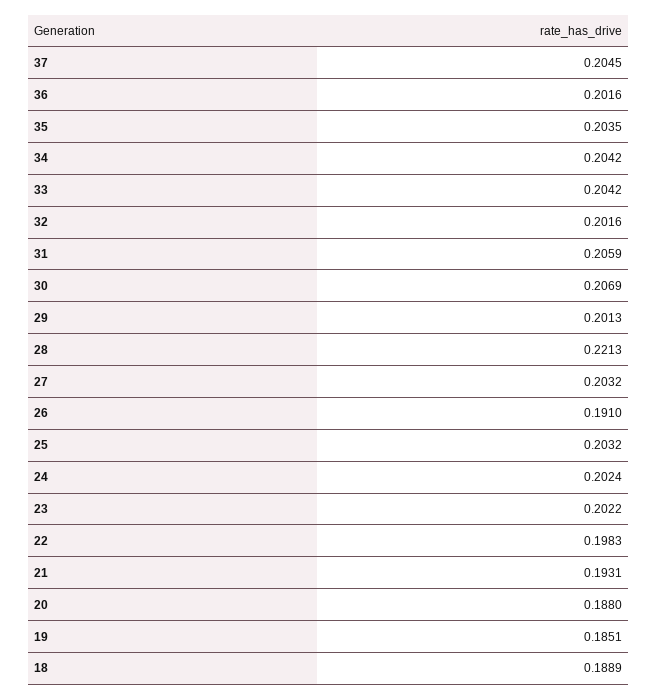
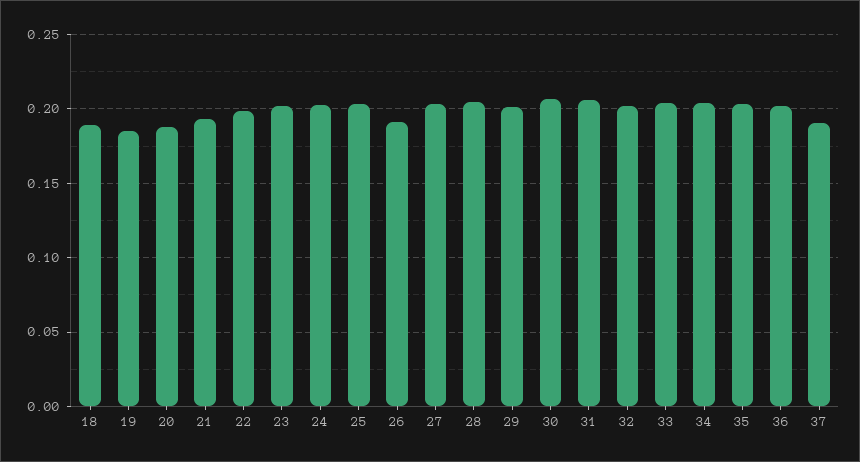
  {
-   "37": 0.2045,
+   "37": 0.19,
    "36": 0.2016,
    "35": 0.2035,
    "34": 0.2042,
    "33": 0.2042,
    "32": 0.2016,
    "31": 0.2059,
    "30": 0.2069,
    "29": 0.2013,
-   "28": 0.2213,
+   "28": 0.205,
    "27": 0.2032,
    "26": 0.191,
    "25": 0.2032,
    "24": 0.2024,
    "23": 0.2022,
    "22": 0.1983,
    "21": 0.1931,
    "20": 0.188,
    "19": 0.1851,
    "18": 0.1889
  }

